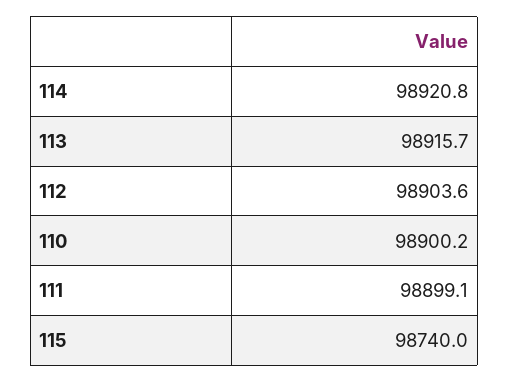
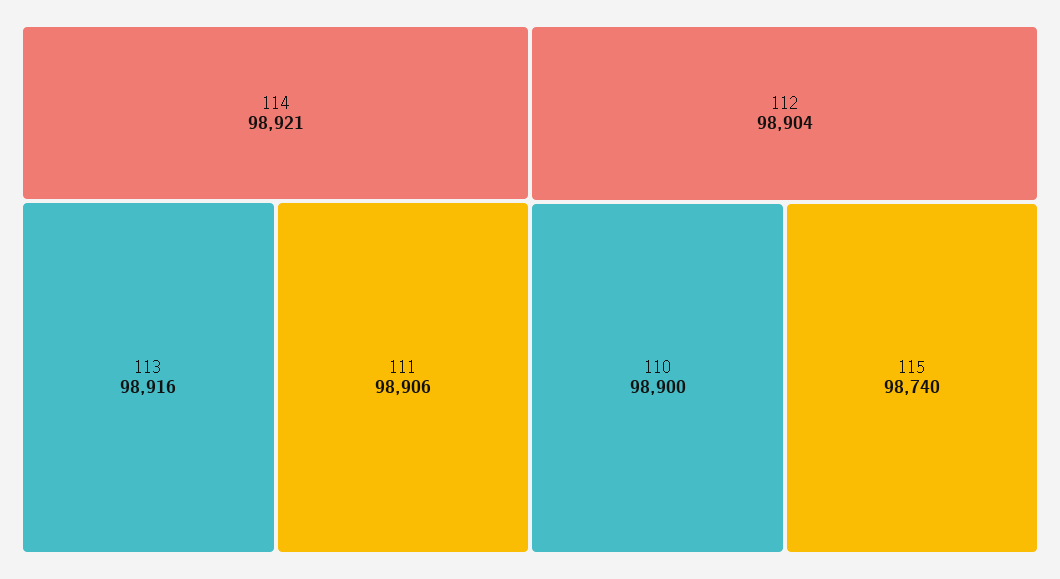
  {
    "114": 98920.8,
    "113": 98915.7,
    "112": 98903.6,
    "110": 98900.2,
-   "111": 98899.1,
+   "111": 98906,
    "115": 98740
  }

